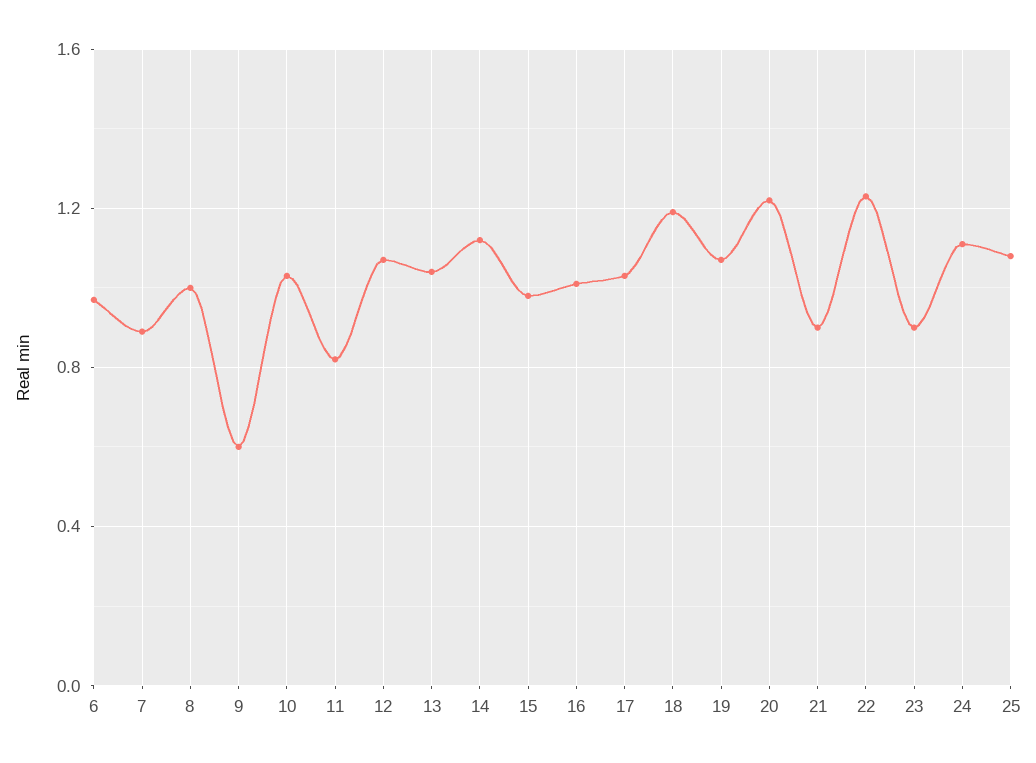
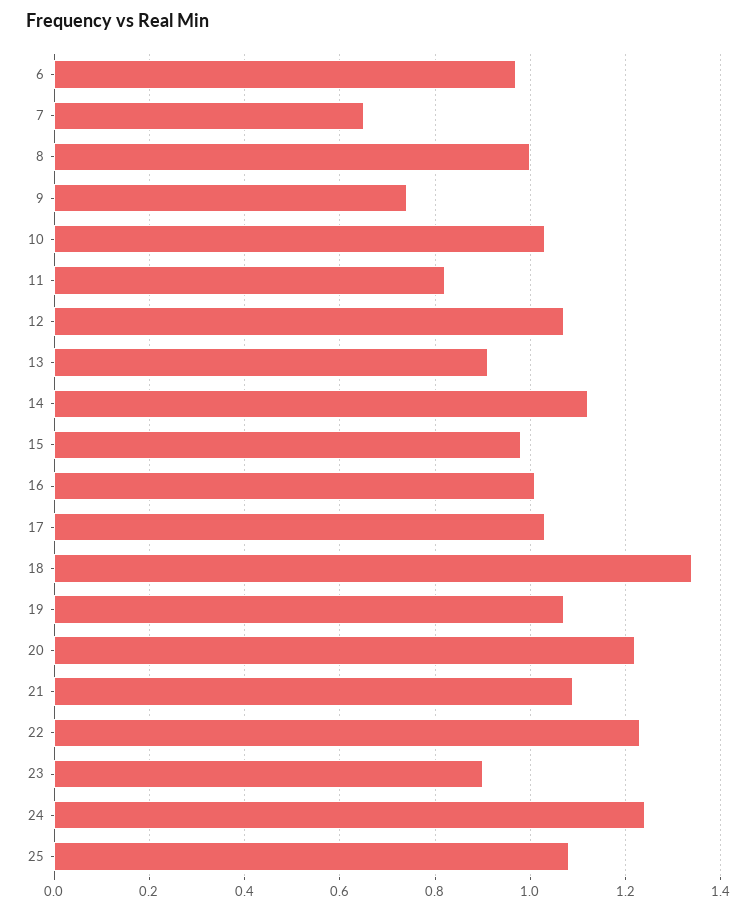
  {
    "6": 0.95,
-   "7": 0.9,
+   "7": 0.65,
    "8": 1,
-   "9": 0.6,
+   "9": 0.75,
    "10": 1.05,
    "11": 0.8,
    "12": 1.05,
-   "13": 1.05,
+   "13": 0.9,
    "14": 1.1,
    "15": 1,
    "16": 1,
    "17": 1.05,
-   "18": 1.2,
+   "18": 1.35,
    "19": 1.05,
    "20": 1.2,
-   "21": 0.9,
+   "21": 1.1,
    "22": 1.25,
    "23": 0.9,
-   "24": 1.1,
+   "24": 1.25,
    "25": 1.1
  }

